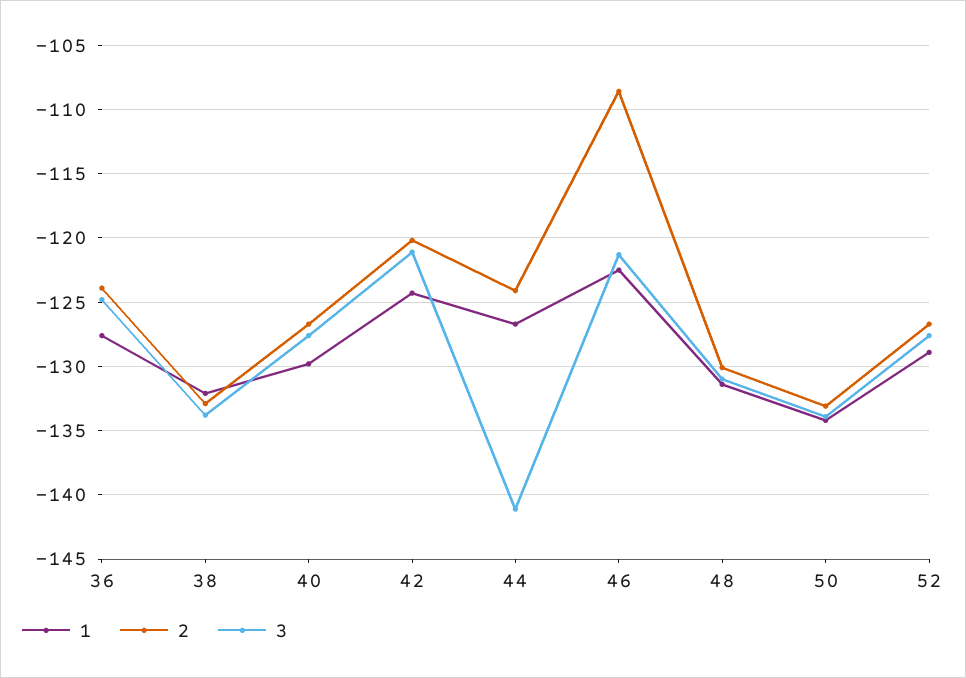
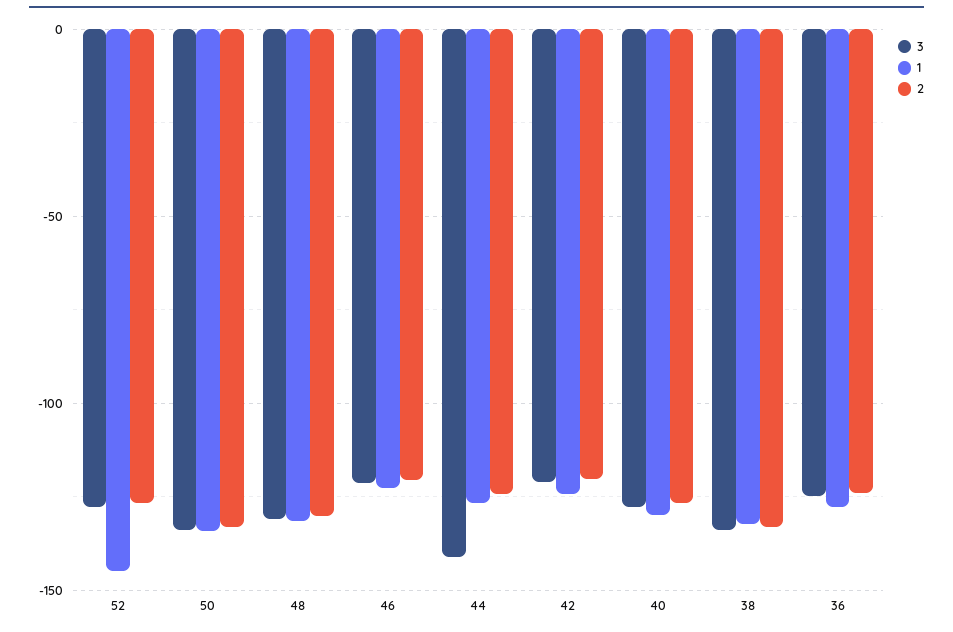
  {
    "1": {
      "36": -127.5,
      "38": -132,
      "40": -130,
      "42": -124.5,
      "44": -126.5,
      "46": -122.5,
      "48": -131.5,
      "50": -134,
-     "52": -129
+     "52": -145
    },
    "2": {
      "36": -124,
      "38": -133,
      "40": -126.5,
      "42": -120,
      "44": -124,
-     "46": -108.5,
+     "46": -120,
      "48": -130,
      "50": -133,
      "52": -126.5
    },
    "3": {
      "36": -125,
      "38": -134,
      "40": -127.5,
      "42": -121,
      "44": -141,
      "46": -121.5,
      "48": -131,
      "50": -134,
      "52": -127.5
    }
  }

